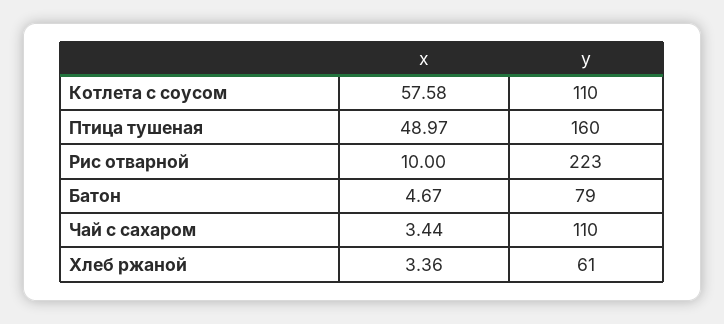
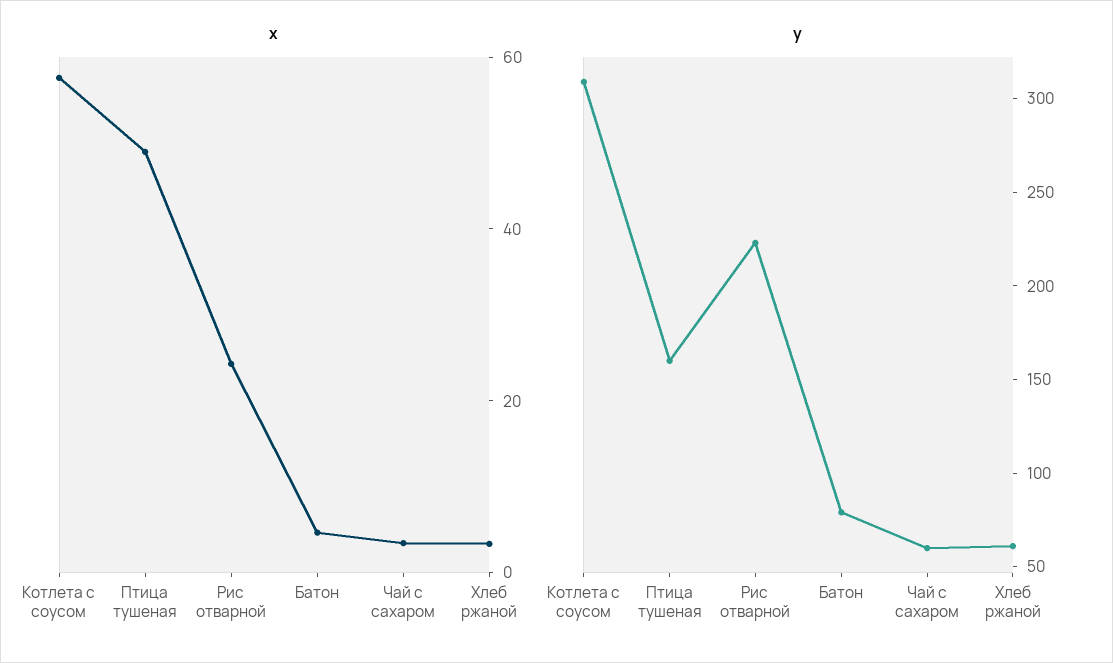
  {
    "x": {
      "Котлета с соусом": 57.58,
      "Птица тушеная": 48.97,
-     "Рис отварной": 10,
+     "Рис отварной": 25,
      "Батон": 4.67,
      "Чай с сахаром": 3.44,
      "Хлеб ржаной": 3.36
    },
    "y": {
-     "Котлета с соусом": 110,
+     "Котлета с соусом": 310,
      "Птица тушеная": 160,
      "Рис отварной": 223,
      "Батон": 79,
-     "Чай с сахаром": 110,
+     "Чай с сахаром": 60,
      "Хлеб ржаной": 61
    }
  }

